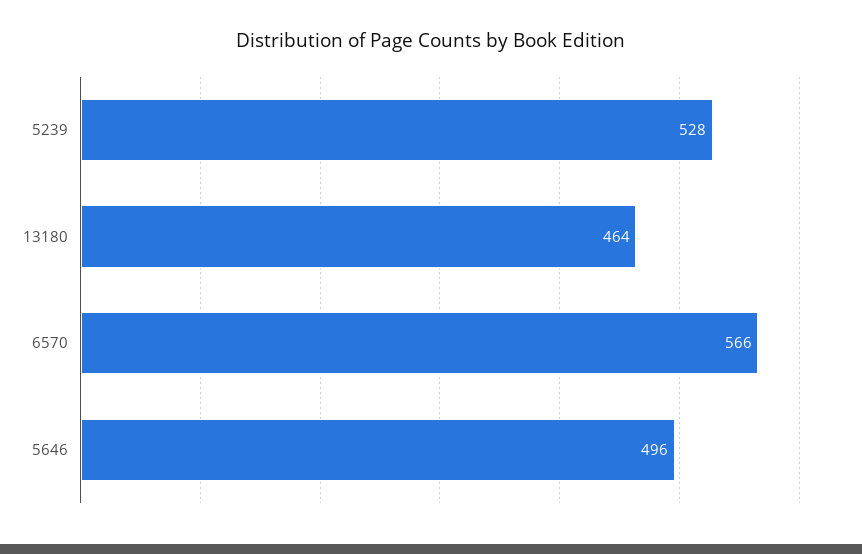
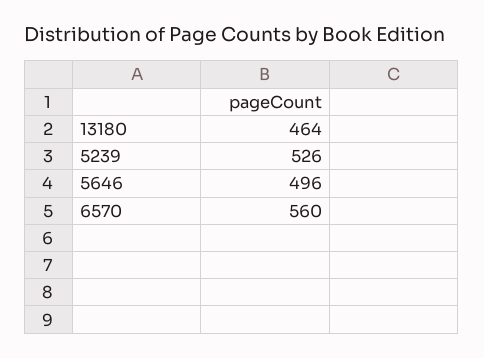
  {
-   "5239": 528,
+   "5239": 526,
    "13180": 464,
-   "6570": 566,
+   "6570": 560,
    "5646": 496
  }

